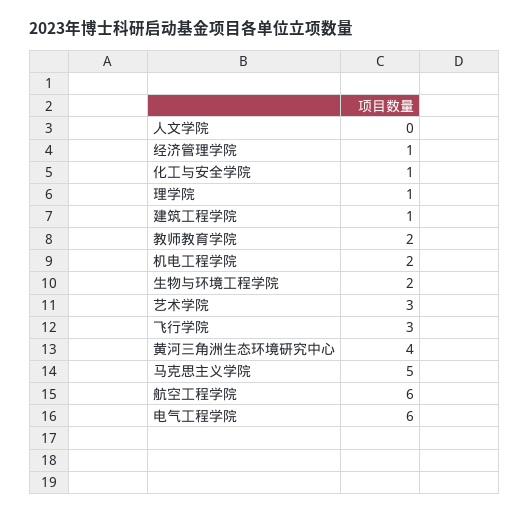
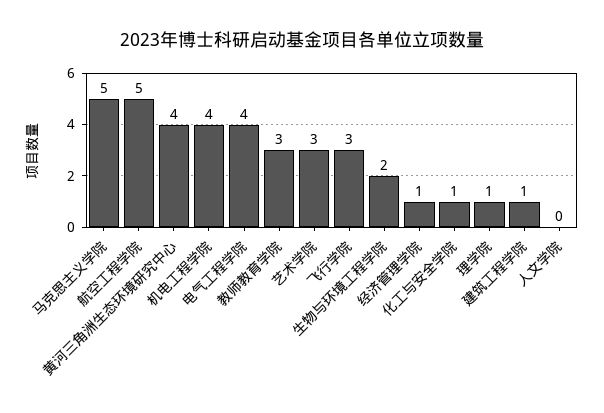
  {
    "人文学院": 0,
    "经济管理学院": 1,
    "化工与安全学院": 1,
    "理学院": 1,
    "建筑工程学院": 1,
-   "教师教育学院": 2,
+   "教师教育学院": 3,
-   "机电工程学院": 2,
+   "机电工程学院": 4,
    "生物与环境工程学院": 2,
    "艺术学院": 3,
    "飞行学院": 3,
    "黄河三角洲生态环境研究中心": 4,
    "马克思主义学院": 5,
-   "航空工程学院": 6,
+   "航空工程学院": 5,
-   "电气工程学院": 6
+   "电气工程学院": 4
  }

